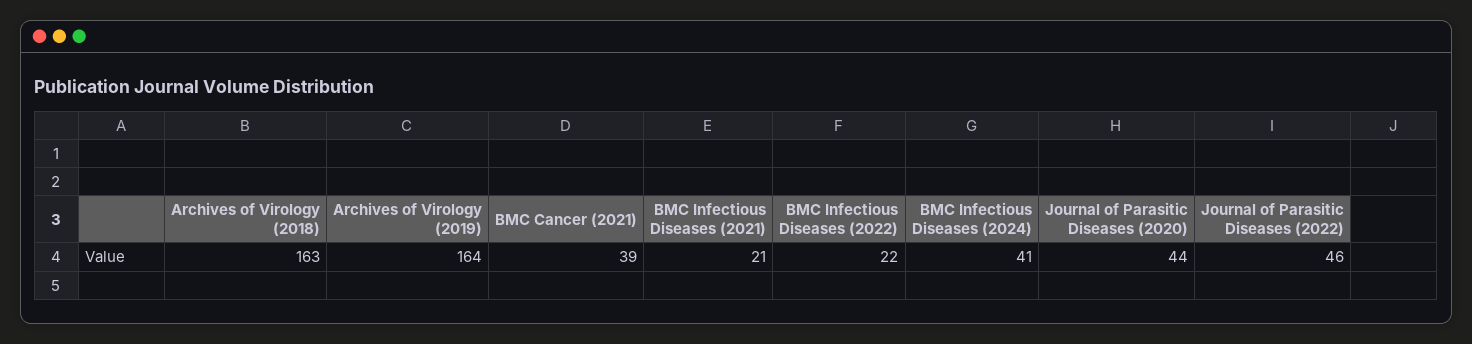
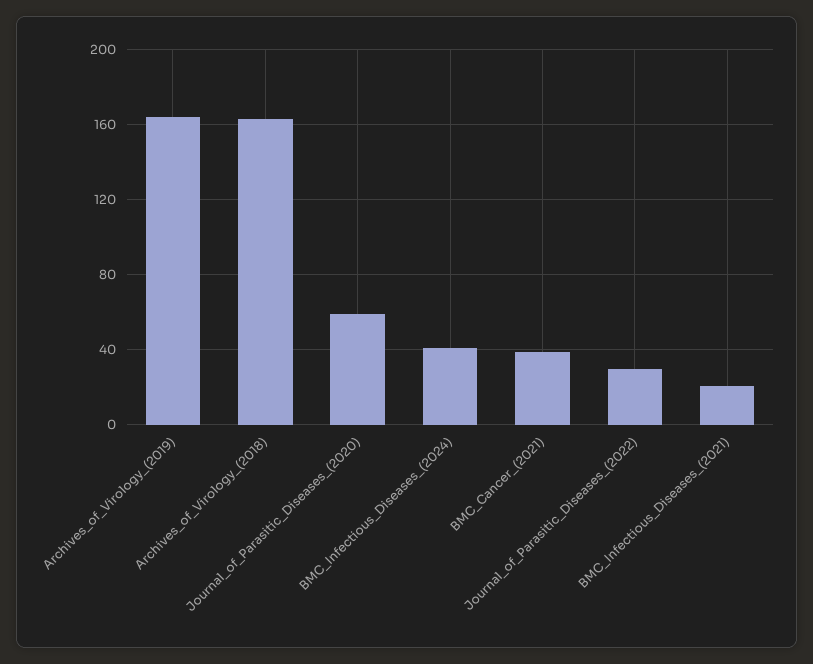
  {
    "Archives of Virology (2018)": 163,
    "Archives of Virology (2019)": 164,
    "BMC Cancer (2021)": 39,
    "BMC Infectious Diseases (2021)": 21,
-   "BMC Infectious Diseases (2022)": 22,
    "BMC Infectious Diseases (2024)": 41,
-   "Journal of Parasitic Diseases (2020)": 44,
+   "Journal of Parasitic Diseases (2020)": 60,
-   "Journal of Parasitic Diseases (2022)": 46
+   "Journal of Parasitic Diseases (2022)": 30
  }

